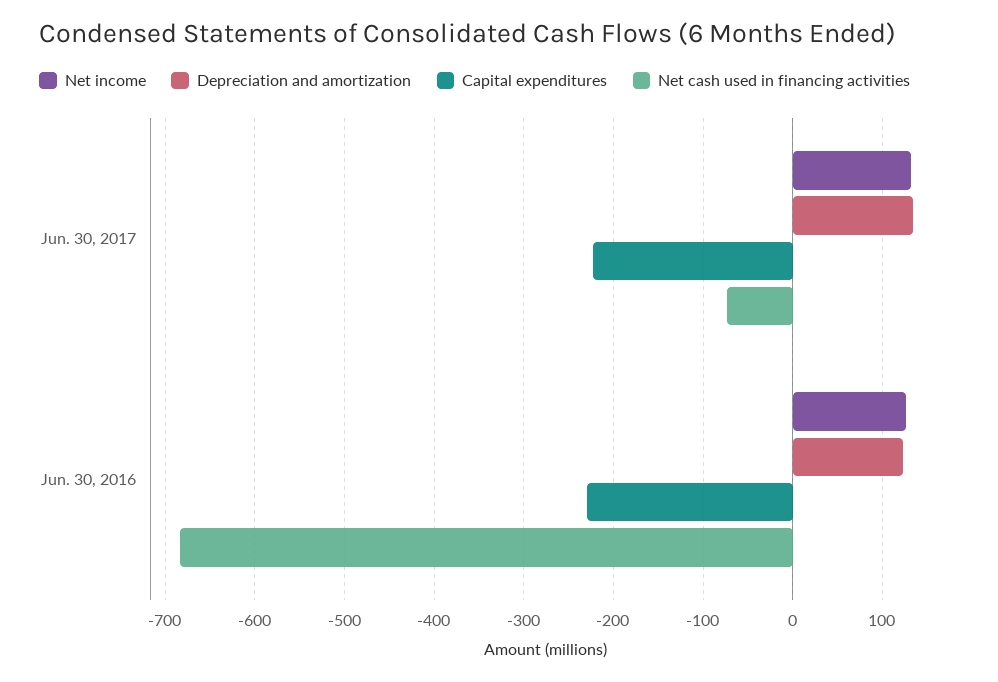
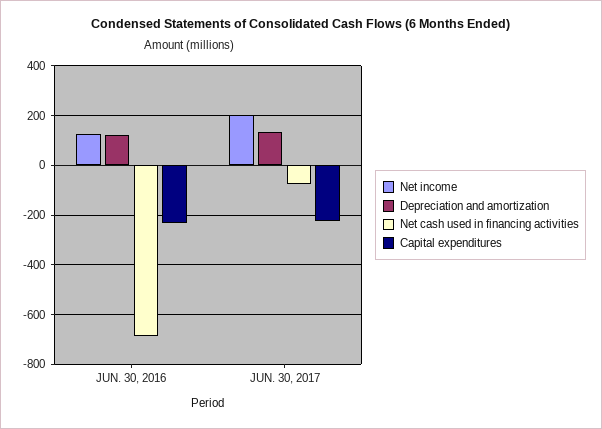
  {
    "Net income": {
-     "Jun. 30, 2017": 130,
+     "Jun. 30, 2017": 200,
      "Jun. 30, 2016": 130
    },
    "Depreciation and amortization": {
      "Jun. 30, 2017": 130,
      "Jun. 30, 2016": 120
    },
    "Capital expenditures": {
      "Jun. 30, 2017": -220,
      "Jun. 30, 2016": -230
    },
    "Net cash used in financing activities": {
      "Jun. 30, 2017": -70,
      "Jun. 30, 2016": -680
    }
  }

